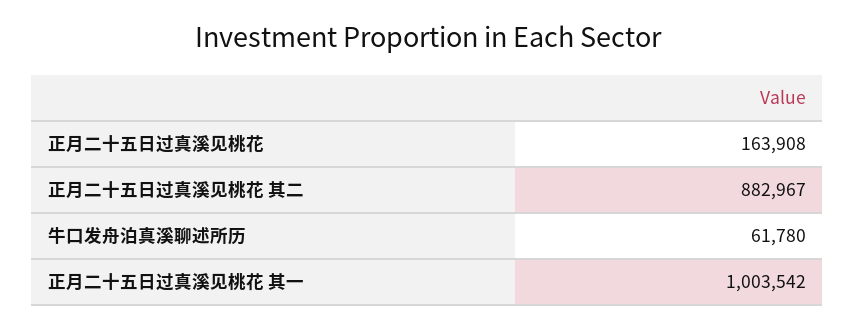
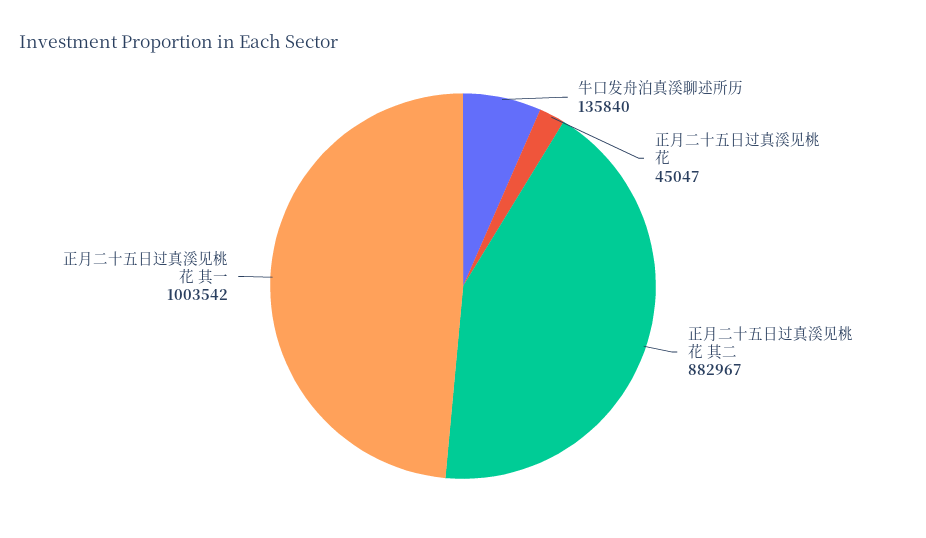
  {
-   "正月二十五日过真溪见桃花": 163908,
+   "正月二十五日过真溪见桃花": 45047,
    "正月二十五日过真溪见桃花 其二": 882967,
-   "牛口发舟泊真溪聊述所历": 61780,
+   "牛口发舟泊真溪聊述所历": 135840,
    "正月二十五日过真溪见桃花 其一": 1003542
  }

